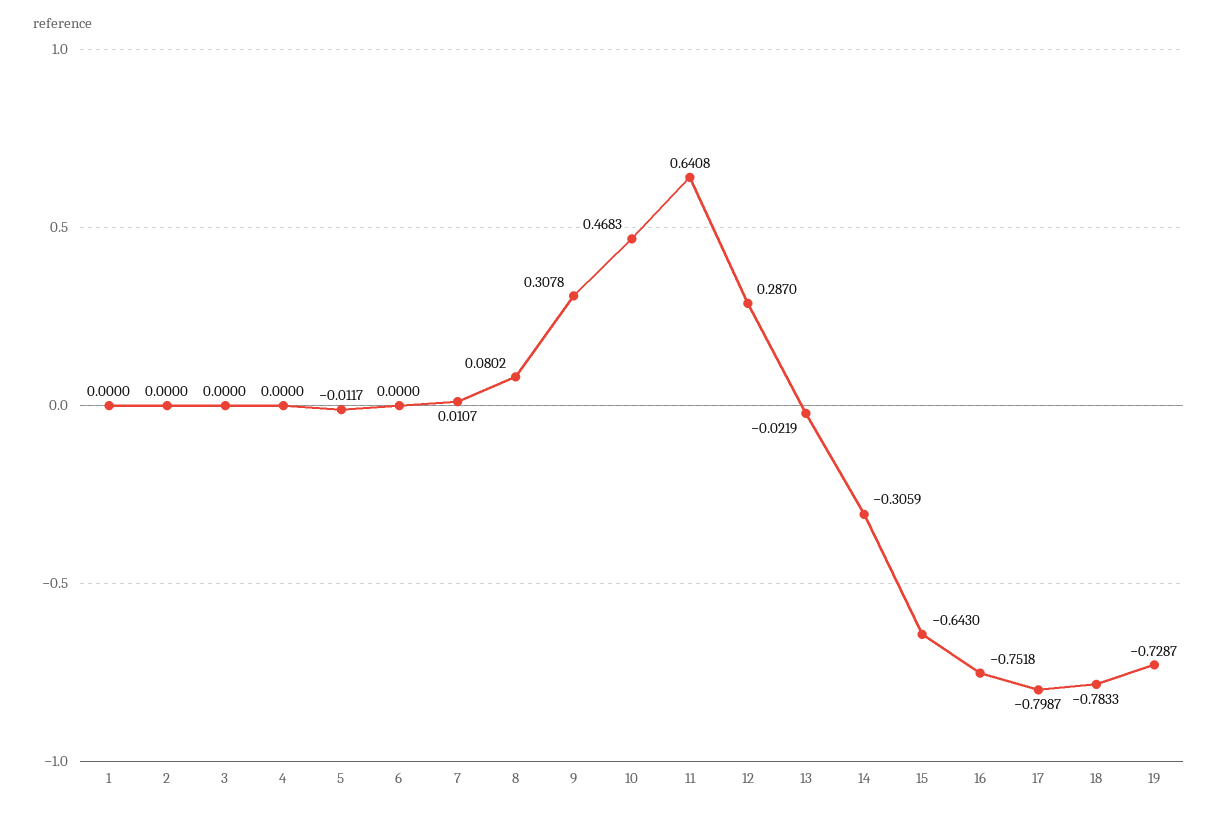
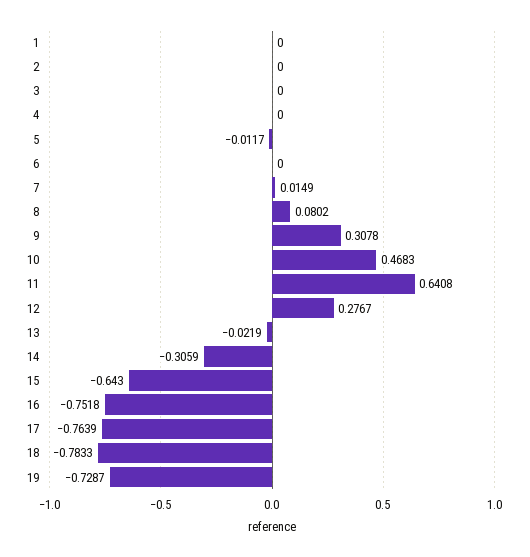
  {
    "1": 0,
    "2": 0,
    "3": 0,
    "4": 0,
    "5": -0.0117,
    "6": 0,
-   "7": 0.0107,
+   "7": 0.0149,
    "8": 0.0802,
    "9": 0.3078,
    "10": 0.4683,
    "11": 0.6408,
-   "12": 0.287,
+   "12": 0.2767,
    "13": -0.0219,
    "14": -0.3059,
    "15": -0.643,
    "16": -0.7518,
-   "17": -0.7987,
+   "17": -0.7639,
    "18": -0.7833,
    "19": -0.7287
  }

